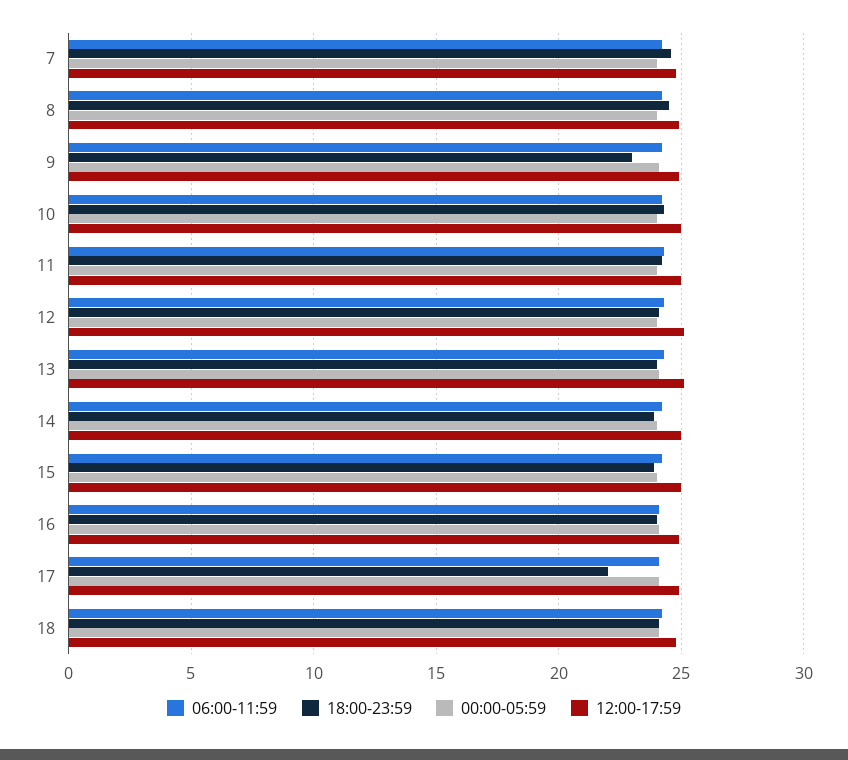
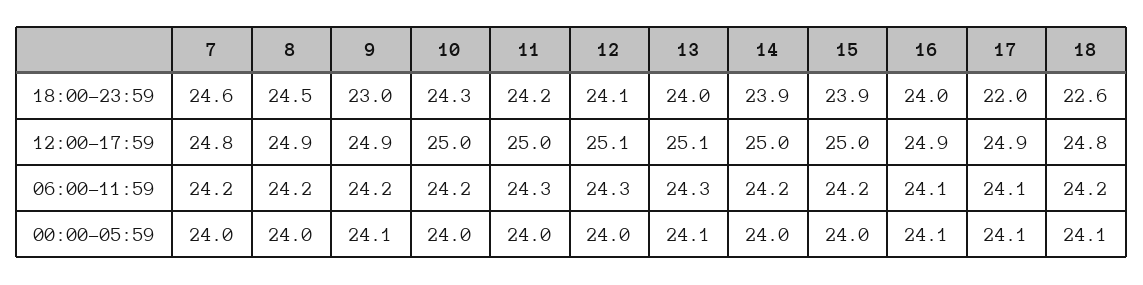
  {
    "06:00-11:59": {
      "7": 24.2,
      "8": 24.2,
      "9": 24.2,
      "10": 24.2,
      "11": 24.3,
      "12": 24.3,
      "13": 24.3,
      "14": 24.2,
      "15": 24.2,
      "16": 24.1,
      "17": 24.1,
      "18": 24.2
    },
    "18:00-23:59": {
      "7": 24.6,
      "8": 24.5,
      "9": 23,
      "10": 24.3,
      "11": 24.2,
      "12": 24.1,
      "13": 24,
      "14": 23.9,
      "15": 23.9,
      "16": 24,
      "17": 22,
-     "18": 24
+     "18": 22.6
    },
    "00:00-05:59": {
      "7": 24,
      "8": 24,
      "9": 24.1,
      "10": 24,
      "11": 24,
      "12": 24,
      "13": 24.1,
      "14": 24,
      "15": 24,
      "16": 24.1,
      "17": 24.1,
      "18": 24.1
    },
    "12:00-17:59": {
      "7": 24.8,
      "8": 24.9,
      "9": 24.9,
      "10": 25,
      "11": 25,
      "12": 25.1,
      "13": 25.1,
      "14": 25,
      "15": 25,
      "16": 24.9,
      "17": 24.9,
      "18": 24.8
    }
  }

